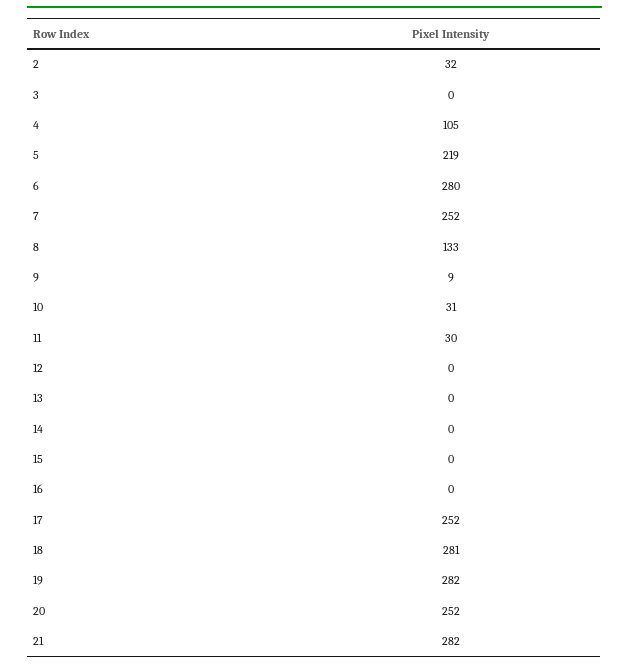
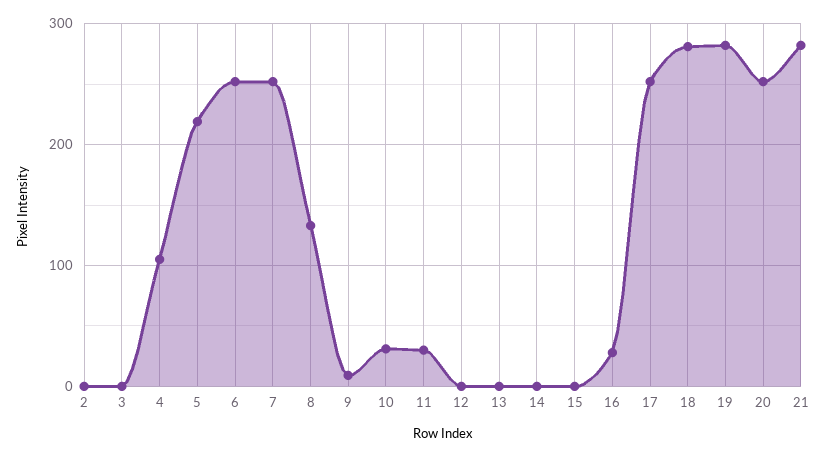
  {
-   "2": 32,
+   "2": 0,
    "3": 0,
    "4": 105,
    "5": 219,
-   "6": 280,
+   "6": 250,
    "7": 252,
    "8": 133,
    "9": 9,
    "10": 31,
    "11": 30,
    "12": 0,
    "13": 0,
    "14": 0,
    "15": 0,
-   "16": 0,
+   "16": 30,
    "17": 252,
    "18": 281,
    "19": 282,
    "20": 252,
    "21": 282
  }

